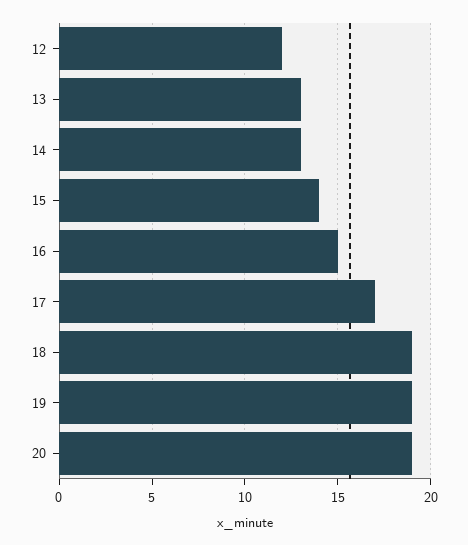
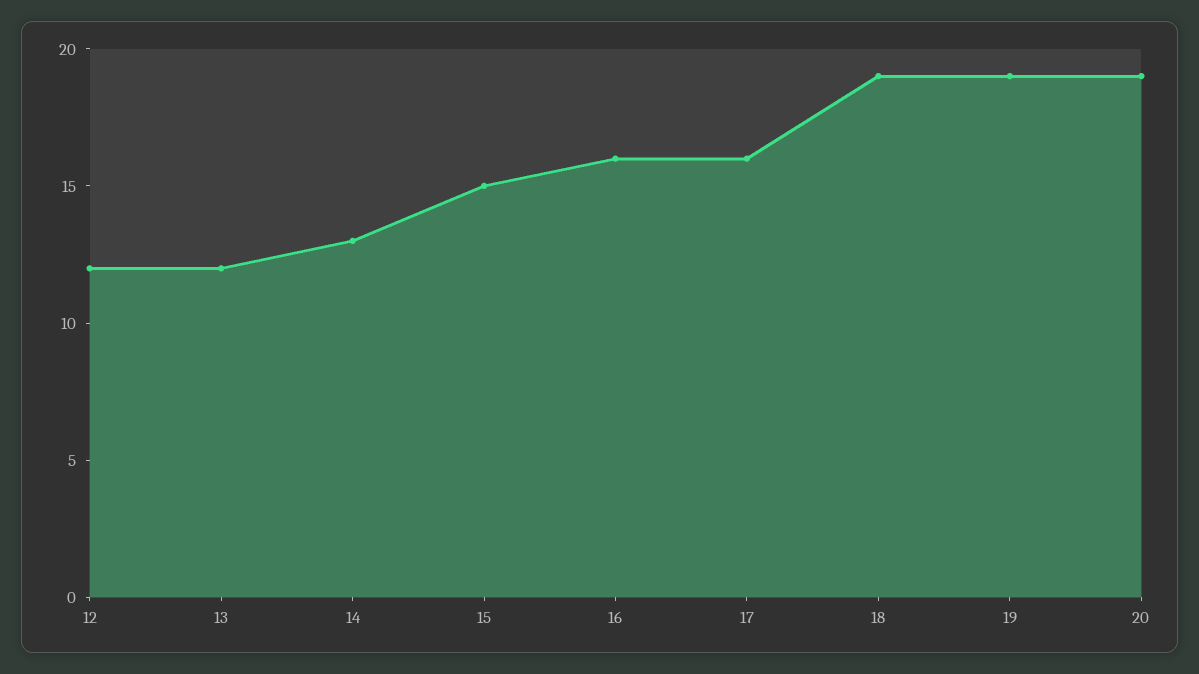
  {
    "12": 12,
-   "13": 13,
+   "13": 12,
    "14": 13,
-   "15": 14,
+   "15": 15,
-   "16": 15,
+   "16": 16,
-   "17": 17,
+   "17": 16,
    "18": 19,
    "19": 19,
    "20": 19
  }

